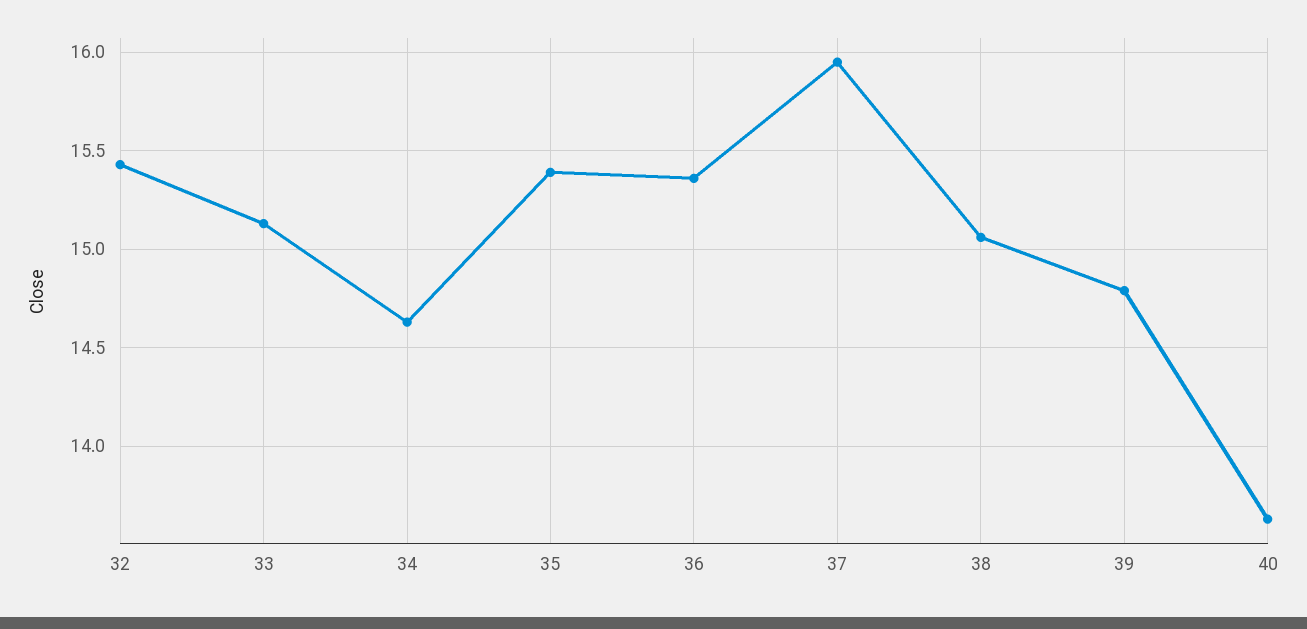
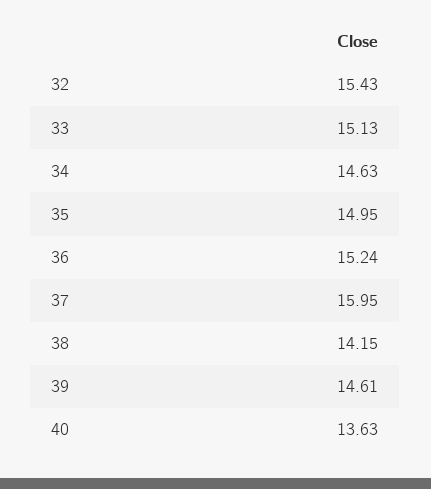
  {
    "32": 15.43,
    "33": 15.13,
    "34": 14.63,
-   "35": 15.4,
+   "35": 14.95,
-   "36": 15.35,
+   "36": 15.24,
    "37": 15.95,
-   "38": 15.05,
+   "38": 14.15,
-   "39": 14.8,
+   "39": 14.61,
    "40": 13.63
  }

